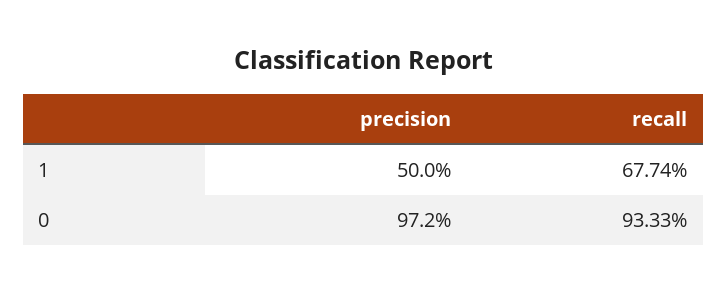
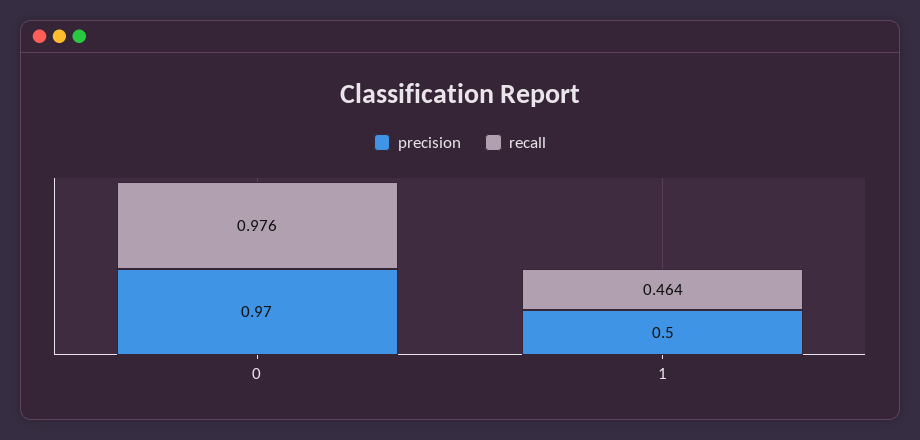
  {
    "precision": {
      "1": 0.5,
      "0": 0.972
    },
    "recall": {
-     "1": 0.6774,
+     "1": 0.464,
-     "0": 0.9333
+     "0": 0.976
    }
  }

